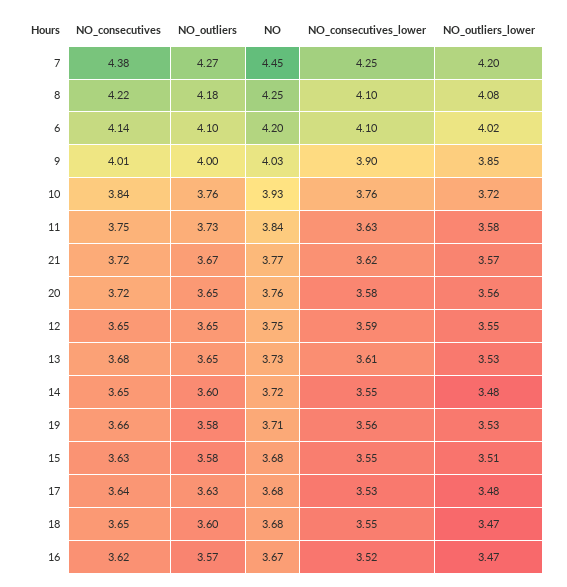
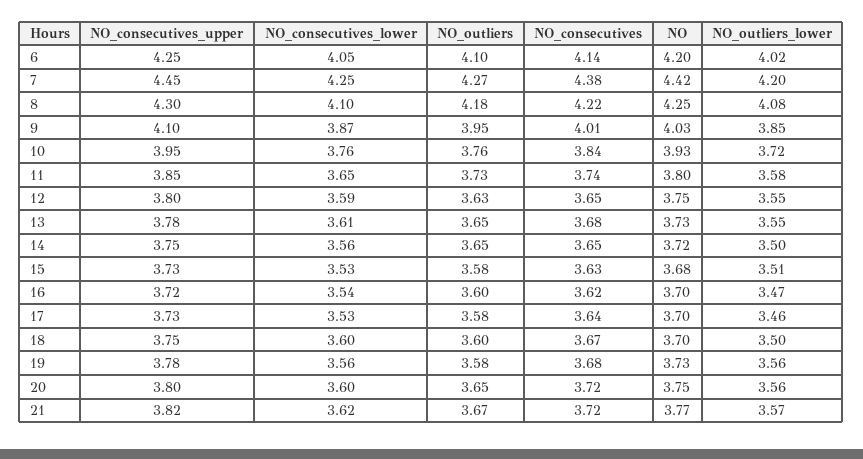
  {
    "NO_consecutives": {
      "7": 4.38,
      "8": 4.22,
      "6": 4.14,
      "9": 4.01,
      "10": 3.84,
-     "11": 3.75,
+     "11": 3.74,
      "21": 3.72,
      "20": 3.72,
      "12": 3.65,
      "13": 3.68,
      "14": 3.65,
-     "19": 3.66,
+     "19": 3.68,
      "15": 3.63,
      "17": 3.64,
-     "18": 3.65,
+     "18": 3.67,
      "16": 3.62
    },
    "NO_outliers": {
      "7": 4.27,
      "8": 4.18,
      "6": 4.1,
-     "9": 4,
+     "9": 3.95,
      "10": 3.76,
      "11": 3.73,
      "21": 3.67,
      "20": 3.65,
-     "12": 3.65,
+     "12": 3.63,
      "13": 3.65,
-     "14": 3.6,
+     "14": 3.65,
      "19": 3.58,
      "15": 3.58,
-     "17": 3.63,
+     "17": 3.58,
      "18": 3.6,
-     "16": 3.57
+     "16": 3.6
    },
    "NO": {
-     "7": 4.45,
+     "7": 4.42,
      "8": 4.25,
      "6": 4.2,
      "9": 4.03,
      "10": 3.93,
-     "11": 3.84,
+     "11": 3.8,
      "21": 3.77,
-     "20": 3.76,
+     "20": 3.75,
      "12": 3.75,
      "13": 3.73,
      "14": 3.72,
-     "19": 3.71,
+     "19": 3.73,
      "15": 3.68,
-     "17": 3.68,
+     "17": 3.7,
-     "18": 3.68,
+     "18": 3.7,
-     "16": 3.67
+     "16": 3.7
    },
    "NO_consecutives_lower": {
      "7": 4.25,
      "8": 4.1,
-     "6": 4.1,
+     "6": 4.05,
-     "9": 3.9,
+     "9": 3.87,
      "10": 3.76,
-     "11": 3.63,
+     "11": 3.65,
      "21": 3.62,
-     "20": 3.58,
+     "20": 3.6,
      "12": 3.59,
      "13": 3.61,
-     "14": 3.55,
+     "14": 3.56,
      "19": 3.56,
-     "15": 3.55,
+     "15": 3.53,
      "17": 3.53,
-     "18": 3.55,
+     "18": 3.6,
-     "16": 3.52
+     "16": 3.54
    },
    "NO_outliers_lower": {
      "7": 4.2,
      "8": 4.08,
      "6": 4.02,
      "9": 3.85,
      "10": 3.72,
      "11": 3.58,
      "21": 3.57,
      "20": 3.56,
      "12": 3.55,
-     "13": 3.53,
+     "13": 3.55,
-     "14": 3.48,
+     "14": 3.5,
-     "19": 3.53,
+     "19": 3.56,
      "15": 3.51,
-     "17": 3.48,
+     "17": 3.46,
-     "18": 3.47,
+     "18": 3.5,
      "16": 3.47
-   }
+   },
+   "NO_consecutives_upper": {
+     "6": 4.25,
+     "7": 4.45,
+     "8": 4.3,
+     "9": 4.1,
+     "10": 3.95,
+     "11": 3.85,
+     "12": 3.8,
+     "13": 3.78,
+     "14": 3.75,
+     "15": 3.73,
+     "16": 3.72,
+     "17": 3.73,
+     "18": 3.75,
+     "19": 3.78,
+     "20": 3.8,
+     "21": 3.82
+   }
  }

